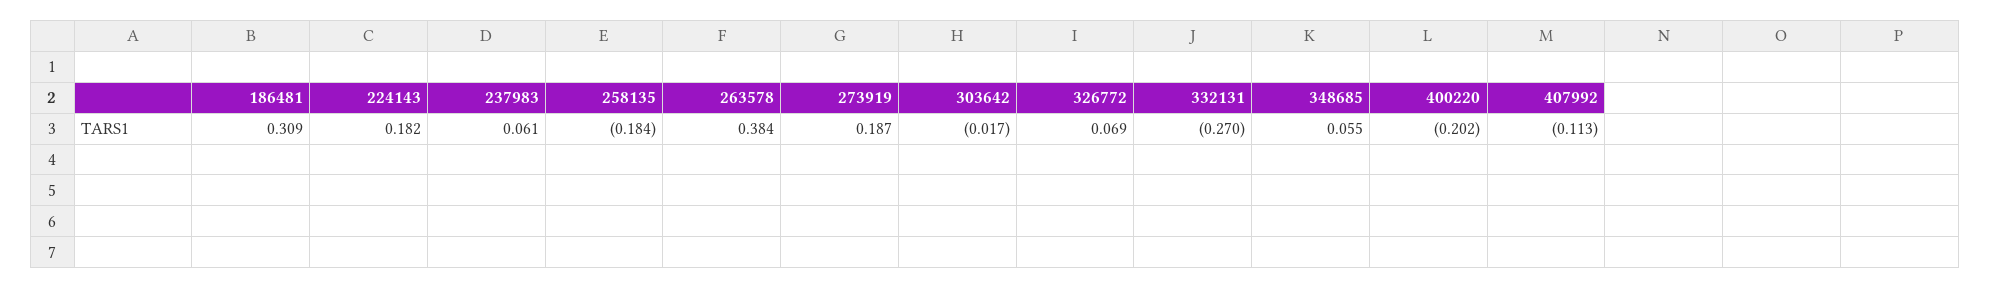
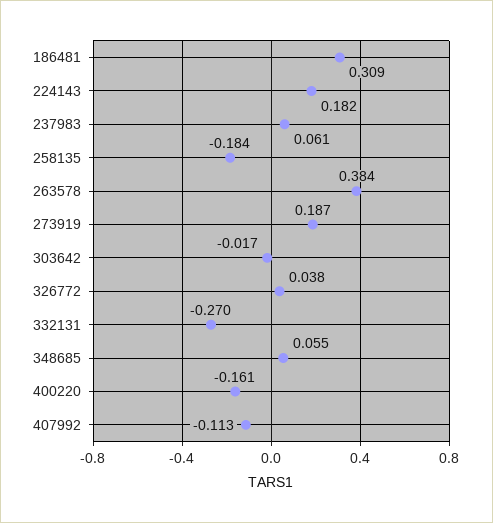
  {
    "186481": 0.309,
    "224143": 0.182,
    "237983": 0.061,
    "258135": -0.184,
    "263578": 0.384,
    "273919": 0.187,
    "303642": -0.017,
-   "326772": 0.069,
+   "326772": 0.038,
    "332131": -0.27,
    "348685": 0.055,
-   "400220": -0.202,
+   "400220": -0.161,
    "407992": -0.113
  }

